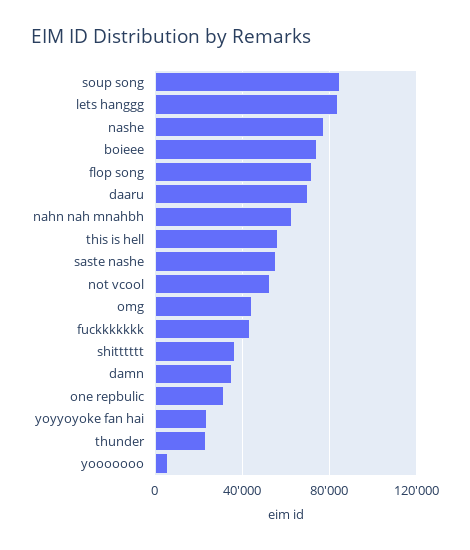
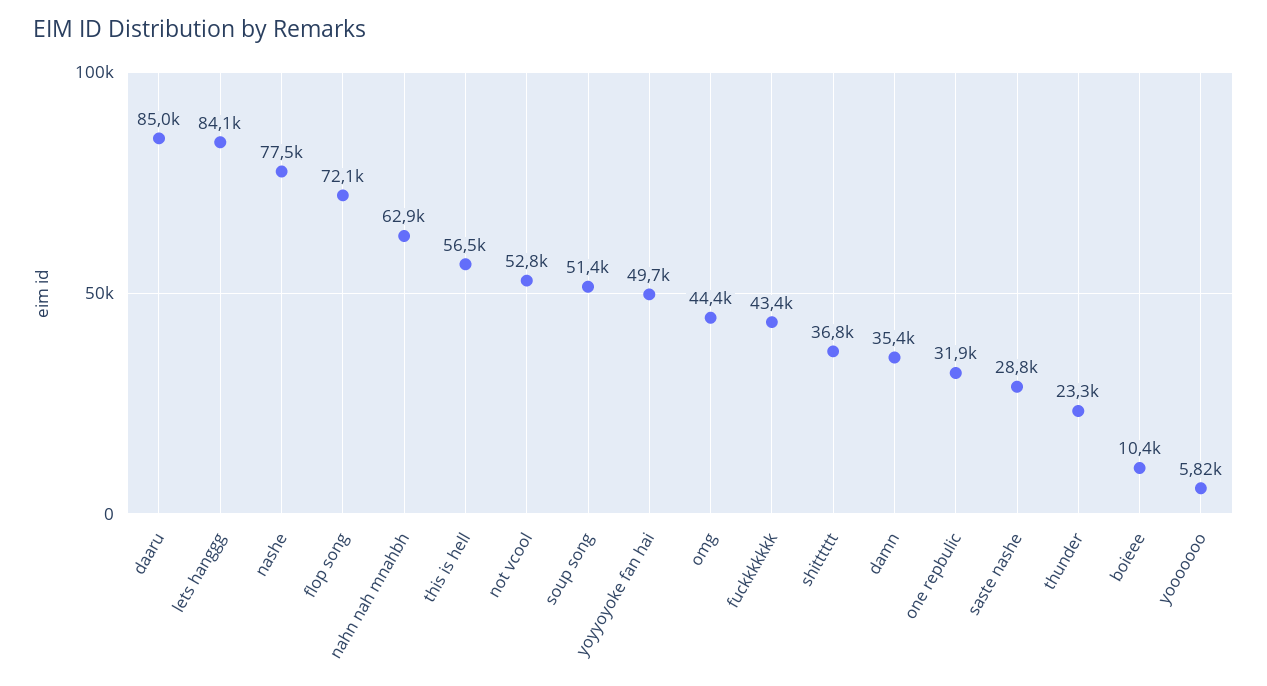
  {
-   "soup song": 85000,
+   "soup song": 51400,
    "lets hanggg": 84100,
    "nashe": 77500,
-   "boieee": 75000,
+   "boieee": 10400,
    "flop song": 72100,
-   "daaru": 70000,
+   "daaru": 85000,
    "nahn nah mnahbh": 62900,
    "this is hell": 56500,
-   "saste nashe": 55000,
+   "saste nashe": 28800,
    "not vcool": 52800,
    "omg": 44400,
    "fuckkkkkkk": 43400,
    "shitttttt": 36800,
    "damn": 35400,
    "one repbulic": 31900,
-   "yoyyoyoke fan hai": 25000,
+   "yoyyoyoke fan hai": 49700,
    "thunder": 23300,
    "yooooooo": 5820
  }

